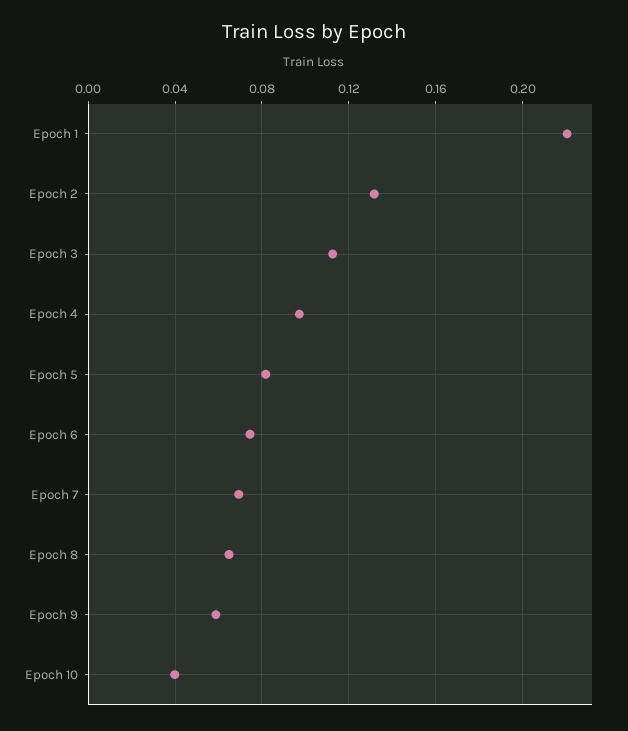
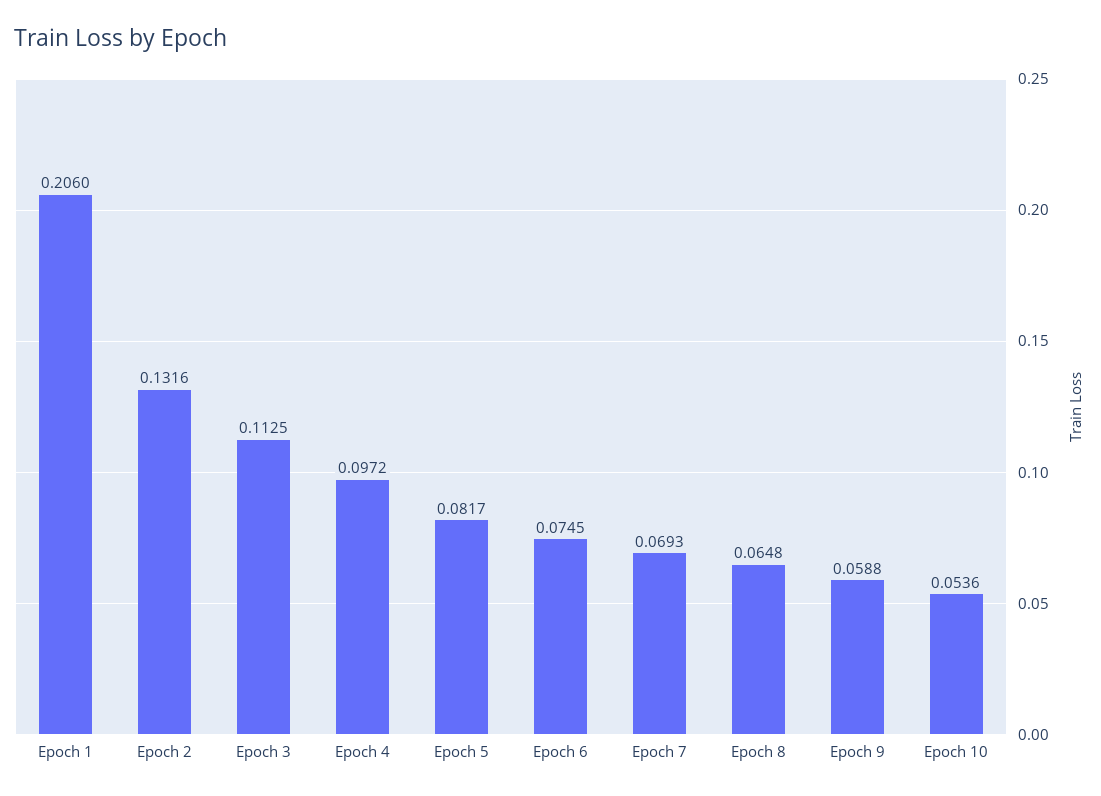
  {
-   "Epoch 1": 0.22,
+   "Epoch 1": 0.206,
    "Epoch 2": 0.1316,
    "Epoch 3": 0.1125,
    "Epoch 4": 0.0972,
    "Epoch 5": 0.0817,
    "Epoch 6": 0.0745,
    "Epoch 7": 0.0693,
    "Epoch 8": 0.0648,
    "Epoch 9": 0.0588,
-   "Epoch 10": 0.04
+   "Epoch 10": 0.0536
  }

